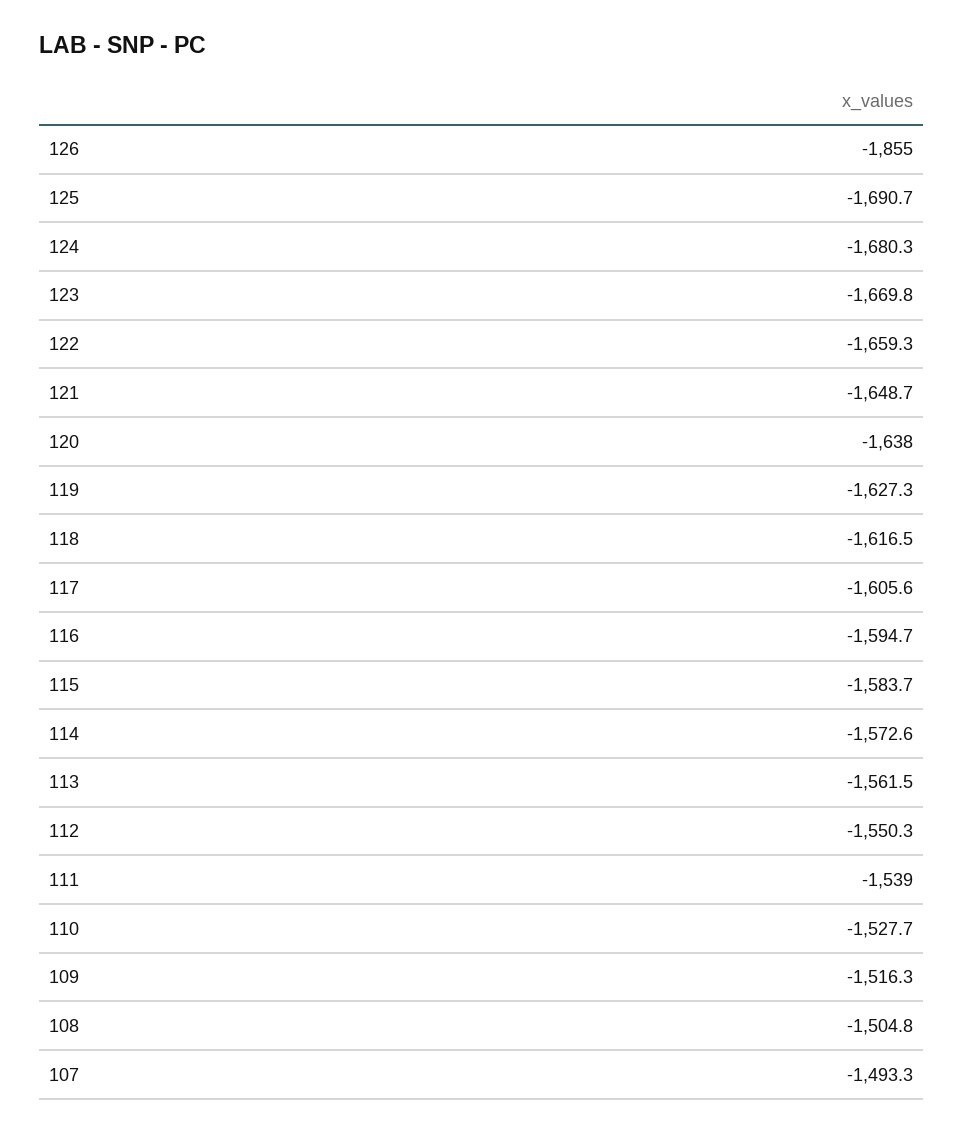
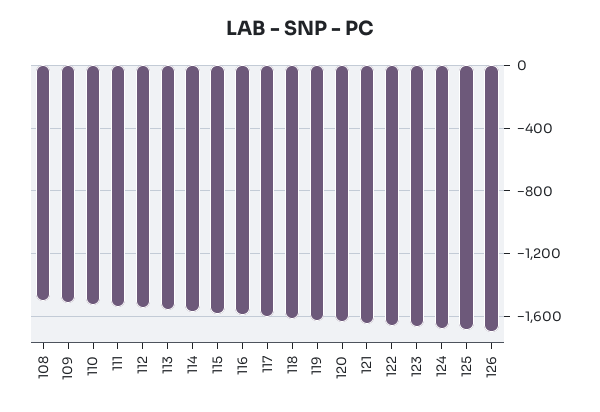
  {
-   "126": -1855,
+   "126": -1700,
    "125": -1690.7,
    "124": -1680.3,
    "123": -1669.8,
    "122": -1659.3,
    "121": -1648.7,
    "120": -1638,
    "119": -1627.3,
    "118": -1616.5,
    "117": -1605.6,
    "116": -1594.7,
    "115": -1583.7,
    "114": -1572.6,
    "113": -1561.5,
    "112": -1550.3,
    "111": -1539,
    "110": -1527.7,
    "109": -1516.3,
-   "108": -1504.8,
+   "108": -1504.8
-   "107": -1493.3
  }

